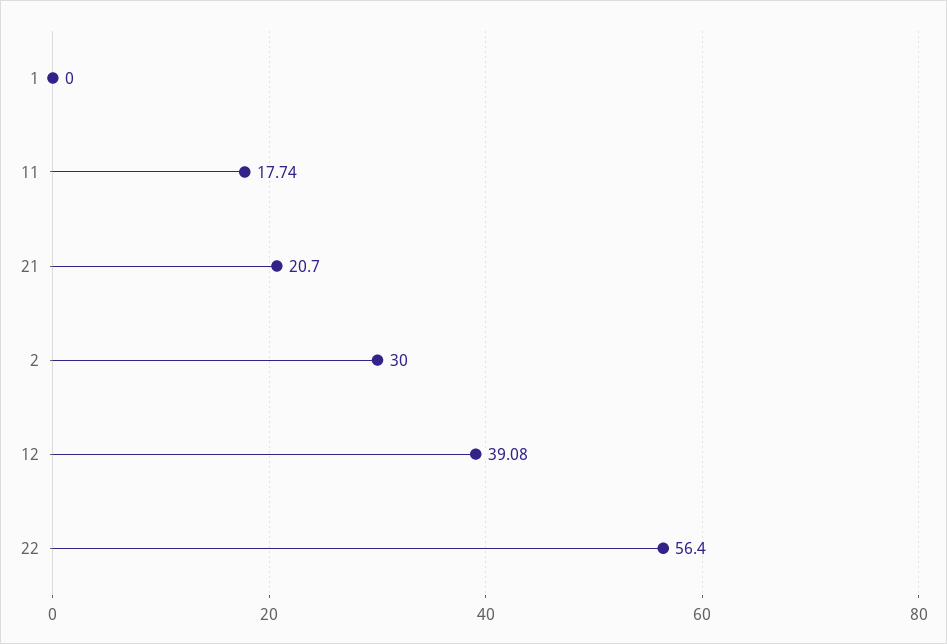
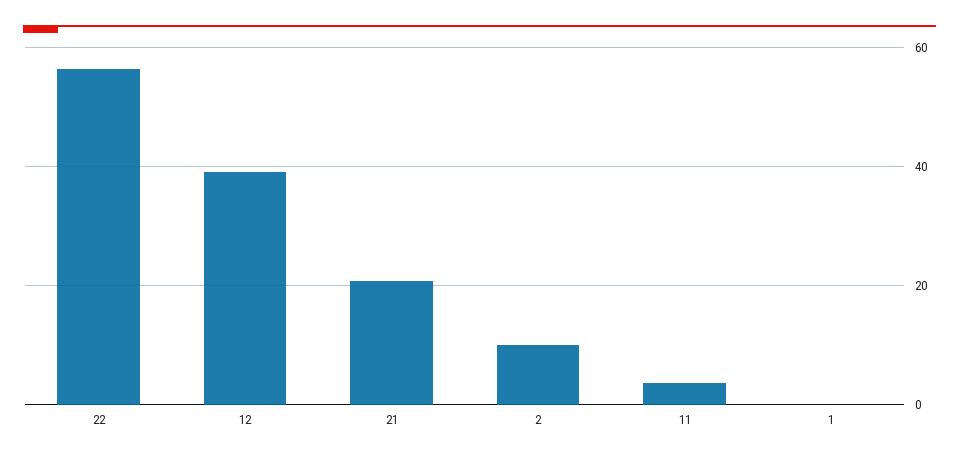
  {
    "1": 0,
-   "11": 17.74,
+   "11": 4,
    "21": 20.7,
-   "2": 30,
+   "2": 10,
    "12": 39.08,
    "22": 56.4
  }

